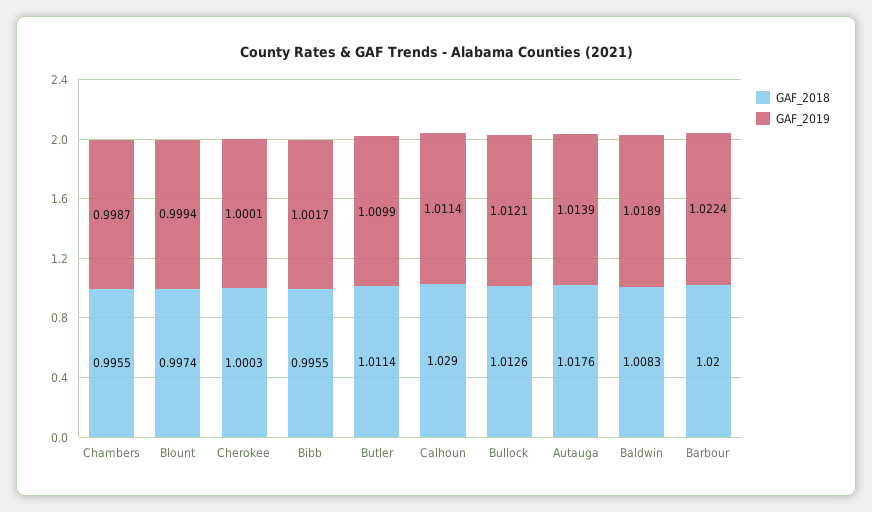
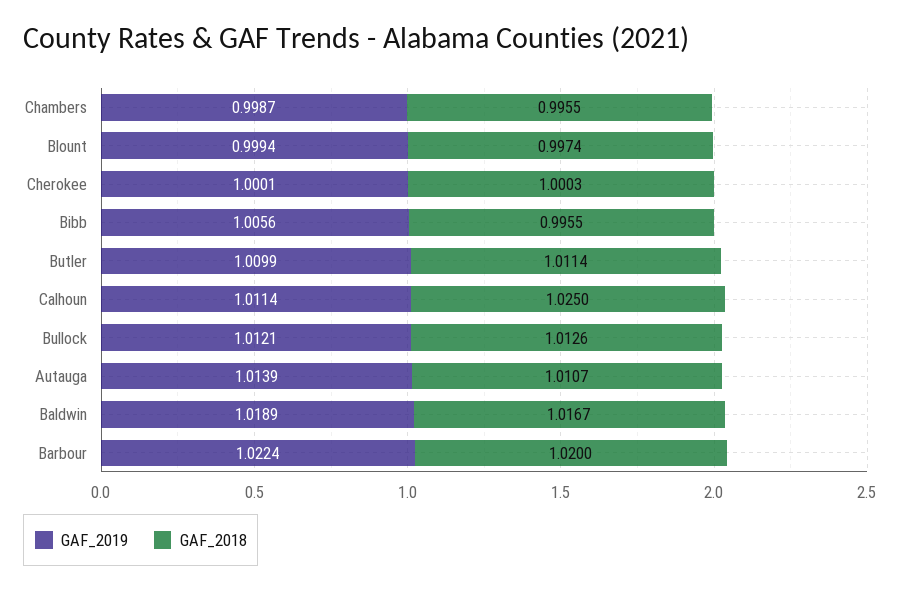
  {
    "GAF_2018": {
      "Chambers": 0.9955,
      "Blount": 0.9974,
      "Cherokee": 1.0003,
      "Bibb": 0.9955,
      "Butler": 1.0114,
-     "Calhoun": 1.029,
+     "Calhoun": 1.025,
      "Bullock": 1.0126,
-     "Autauga": 1.0176,
+     "Autauga": 1.0107,
-     "Baldwin": 1.0083,
+     "Baldwin": 1.0167,
      "Barbour": 1.02
    },
    "GAF_2019": {
      "Chambers": 0.9987,
      "Blount": 0.9994,
      "Cherokee": 1.0001,
-     "Bibb": 1.0017,
+     "Bibb": 1.0056,
      "Butler": 1.0099,
      "Calhoun": 1.0114,
      "Bullock": 1.0121,
      "Autauga": 1.0139,
      "Baldwin": 1.0189,
      "Barbour": 1.0224
    }
  }

